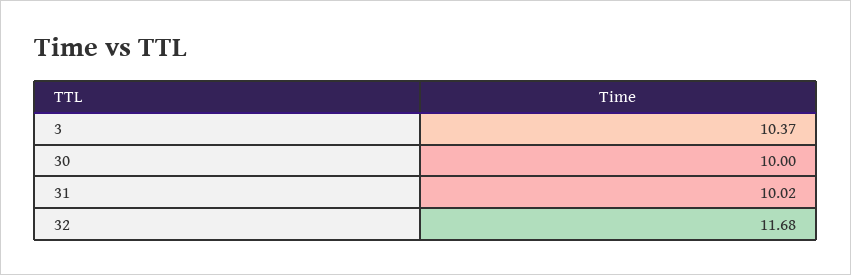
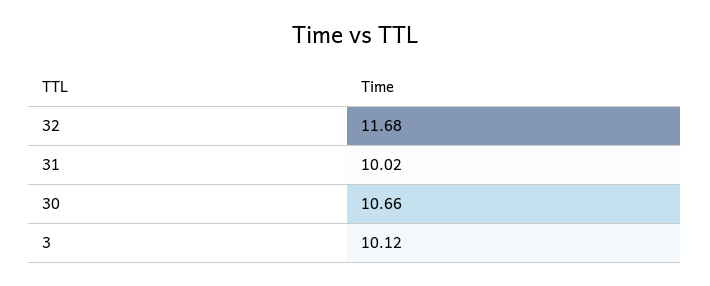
  {
-   "3": 10.37,
+   "3": 10.12,
-   "30": 10,
+   "30": 10.66,
    "31": 10.02,
    "32": 11.68
  }

